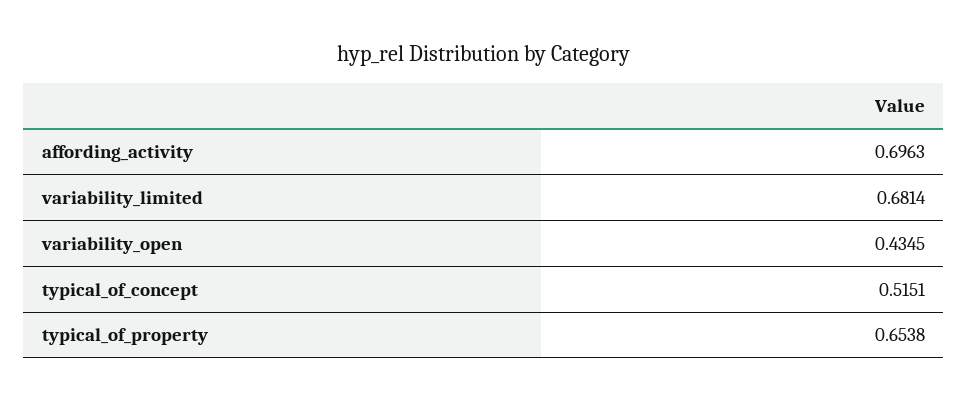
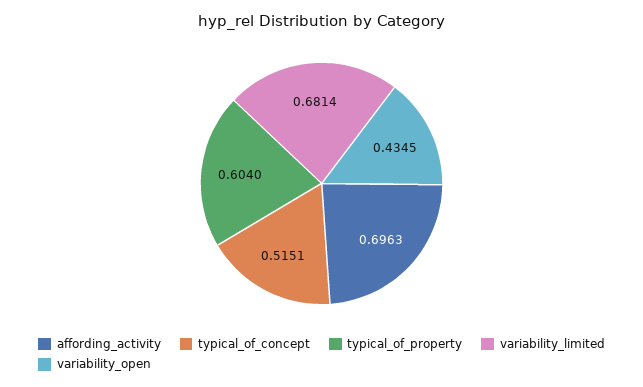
  {
    "affording_activity": 0.6963,
    "variability_limited": 0.6814,
    "variability_open": 0.4345,
    "typical_of_concept": 0.5151,
-   "typical_of_property": 0.6538
+   "typical_of_property": 0.604
  }

